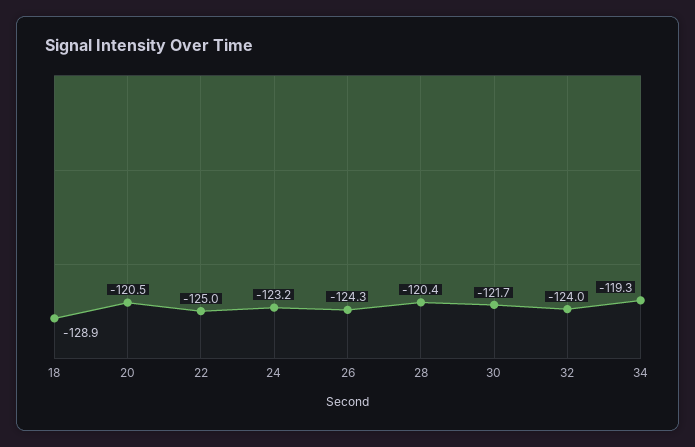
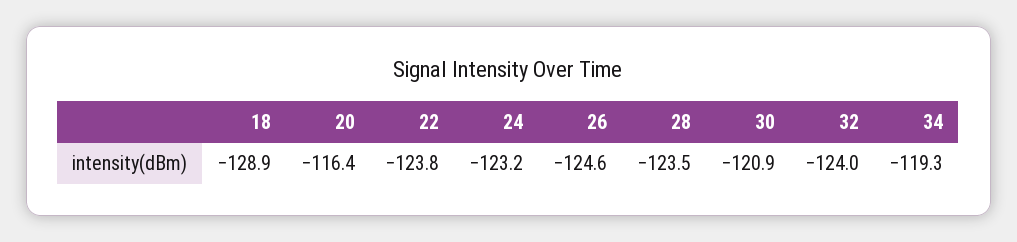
  {
    "18": -128.9,
-   "20": -120.5,
+   "20": -116.4,
-   "22": -125,
+   "22": -123.8,
    "24": -123.2,
-   "26": -124.3,
+   "26": -124.6,
-   "28": -120.4,
+   "28": -123.5,
-   "30": -121.7,
+   "30": -120.9,
    "32": -124,
    "34": -119.3
  }

